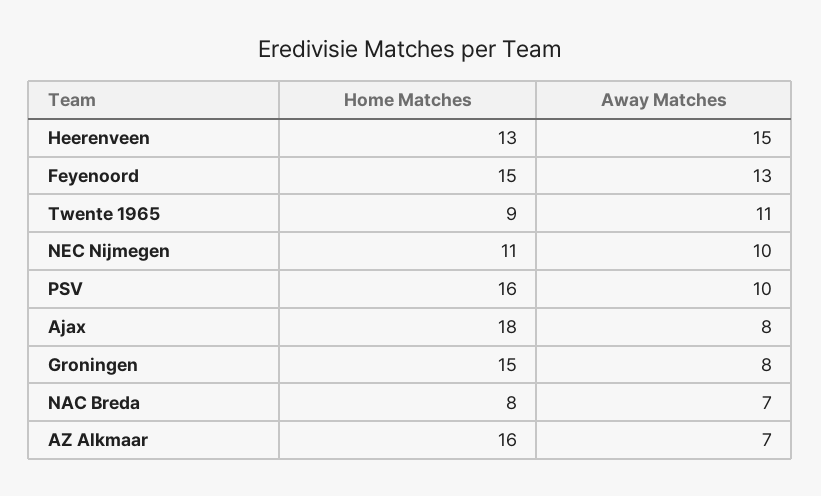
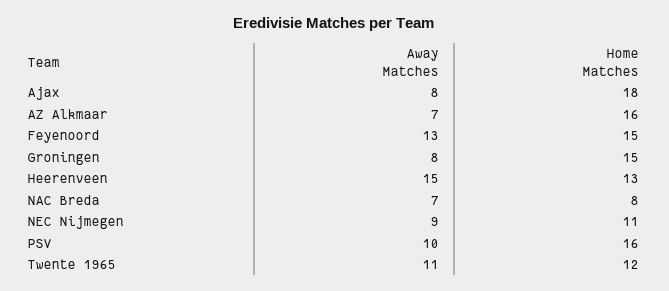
  {
    "Home Matches": {
      "Heerenveen": 13,
      "Feyenoord": 15,
-     "Twente 1965": 9,
+     "Twente 1965": 12,
      "NEC Nijmegen": 11,
      "PSV": 16,
      "Ajax": 18,
      "Groningen": 15,
      "NAC Breda": 8,
      "AZ Alkmaar": 16
    },
    "Away Matches": {
      "Heerenveen": 15,
      "Feyenoord": 13,
      "Twente 1965": 11,
-     "NEC Nijmegen": 10,
+     "NEC Nijmegen": 9,
      "PSV": 10,
      "Ajax": 8,
      "Groningen": 8,
      "NAC Breda": 7,
      "AZ Alkmaar": 7
    }
  }

